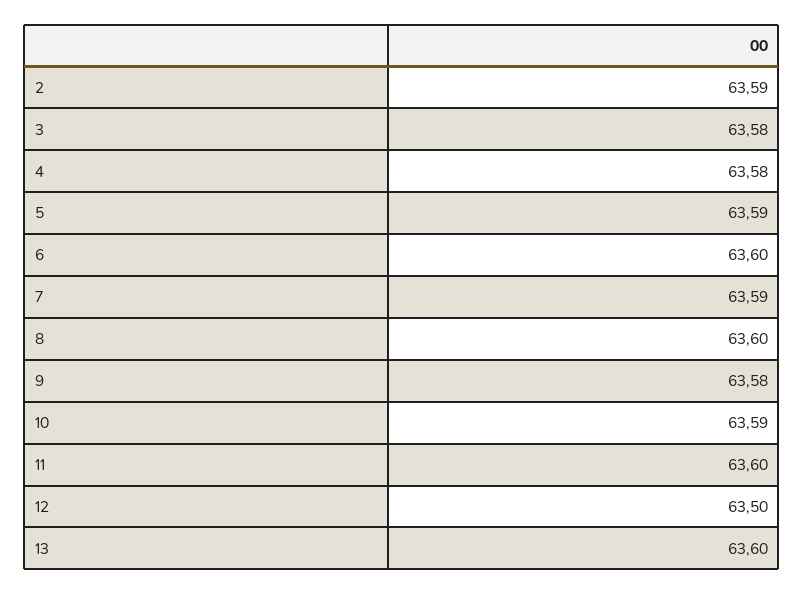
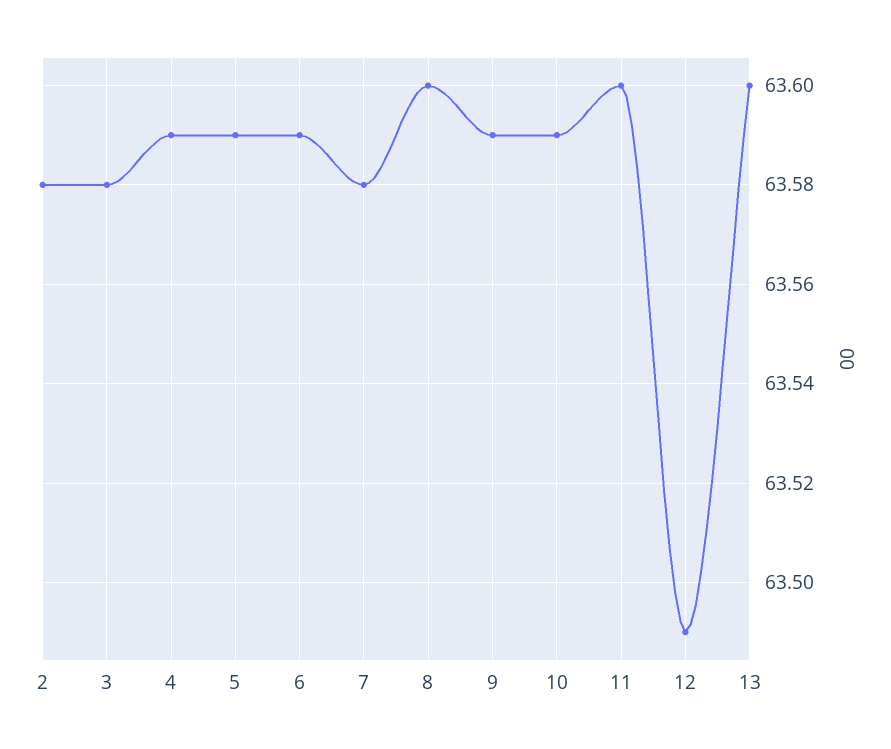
  {
-   "2": 63.59,
+   "2": 63.58,
    "3": 63.58,
-   "4": 63.58,
+   "4": 63.59,
    "5": 63.59,
-   "6": 63.6,
+   "6": 63.59,
-   "7": 63.59,
+   "7": 63.58,
    "8": 63.6,
-   "9": 63.58,
+   "9": 63.59,
    "10": 63.59,
    "11": 63.6,
-   "12": 63.5,
+   "12": 63.49,
    "13": 63.6
  }

